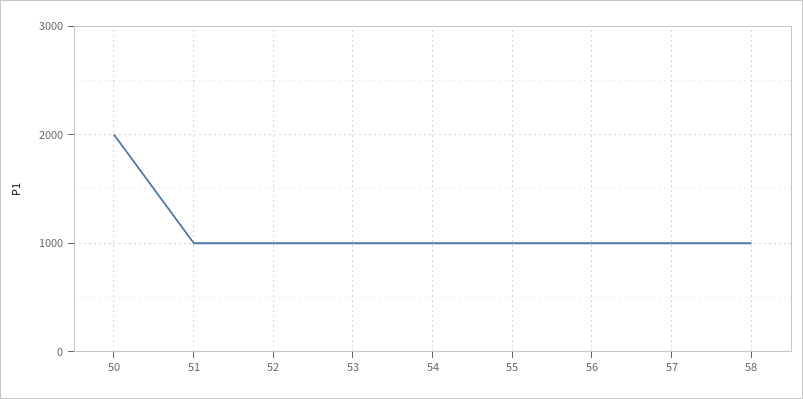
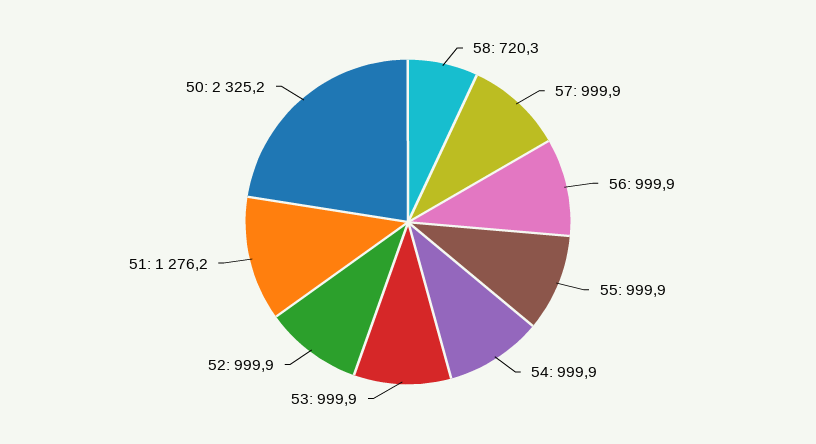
  {
-   "50": 2000,
+   "50": 2325.2,
-   "51": 1000,
+   "51": 1276.2,
    "52": 999.9,
    "53": 999.9,
    "54": 999.9,
    "55": 999.9,
    "56": 999.9,
    "57": 999.9,
-   "58": 1000
+   "58": 720.3
  }

